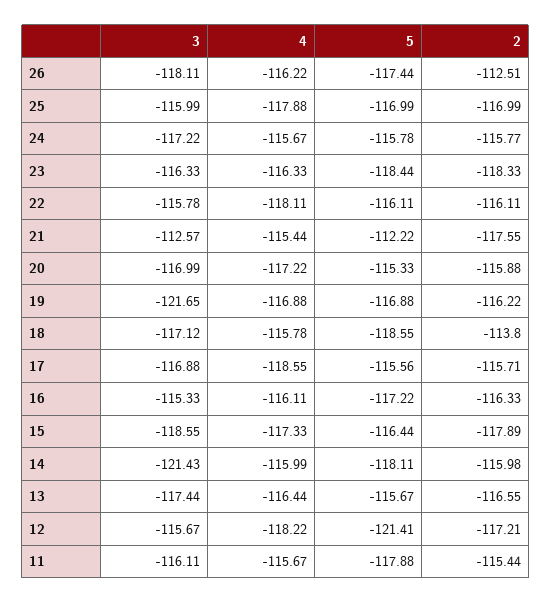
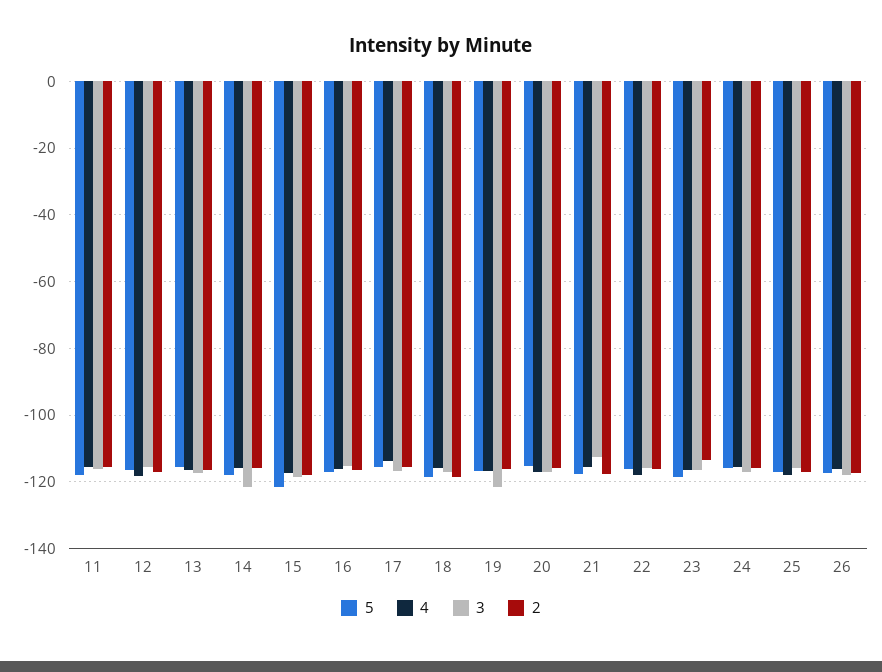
  {
    "3": {
      "26": -118.11,
      "25": -115.99,
      "24": -117.22,
      "23": -116.33,
      "22": -115.78,
      "21": -112.57,
      "20": -116.99,
      "19": -121.65,
      "18": -117.12,
      "17": -116.88,
      "16": -115.33,
      "15": -118.55,
      "14": -121.43,
      "13": -117.44,
      "12": -115.67,
      "11": -116.11
    },
    "4": {
      "26": -116.22,
      "25": -117.88,
      "24": -115.67,
      "23": -116.33,
      "22": -118.11,
      "21": -115.44,
      "20": -117.22,
      "19": -116.88,
      "18": -115.78,
-     "17": -118.55,
+     "17": -114,
      "16": -116.11,
      "15": -117.33,
      "14": -115.99,
      "13": -116.44,
      "12": -118.22,
      "11": -115.67
    },
    "5": {
      "26": -117.44,
      "25": -116.99,
      "24": -115.78,
      "23": -118.44,
      "22": -116.11,
-     "21": -112.22,
+     "21": -118,
      "20": -115.33,
      "19": -116.88,
      "18": -118.55,
      "17": -115.56,
      "16": -117.22,
-     "15": -116.44,
+     "15": -122,
      "14": -118.11,
      "13": -115.67,
-     "12": -121.41,
+     "12": -116,
      "11": -117.88
    },
    "2": {
-     "26": -112.51,
+     "26": -118,
      "25": -116.99,
      "24": -115.77,
-     "23": -118.33,
+     "23": -114,
      "22": -116.11,
      "21": -117.55,
      "20": -115.88,
      "19": -116.22,
-     "18": -113.8,
+     "18": -118,
      "17": -115.71,
      "16": -116.33,
      "15": -117.89,
      "14": -115.98,
      "13": -116.55,
      "12": -117.21,
      "11": -115.44
    }
  }

